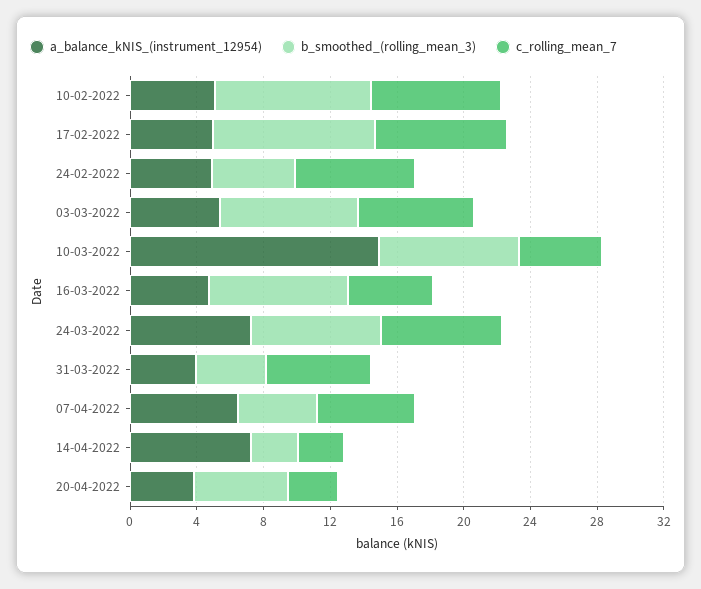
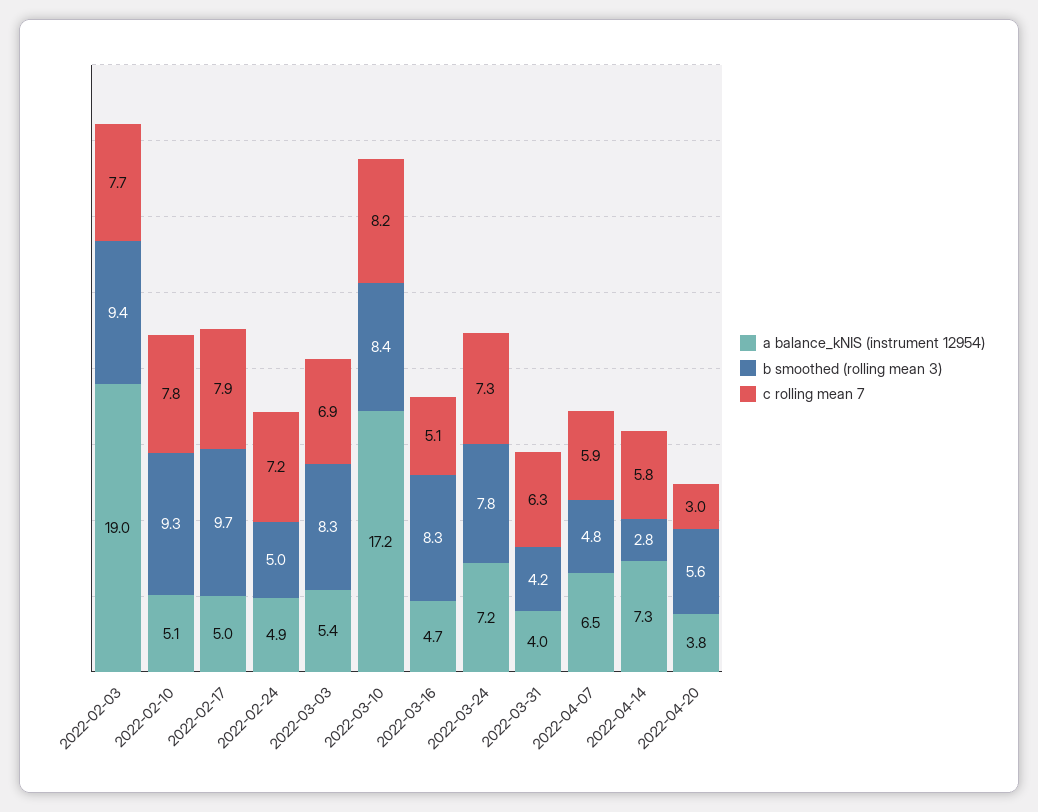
  {
    "a_balance_kNIS_(instrument_12954)": {
      "10-02-2022": 5.1,
      "17-02-2022": 5,
      "24-02-2022": 4.9,
      "03-03-2022": 5.4,
-     "10-03-2022": 15,
+     "10-03-2022": 17.2,
      "16-03-2022": 4.7,
      "24-03-2022": 7.2,
      "31-03-2022": 4,
      "07-04-2022": 6.5,
      "14-04-2022": 7.3,
-     "20-04-2022": 3.8
+     "20-04-2022": 3.8,
+     "2022-02-03": 19
    },
    "b_smoothed_(rolling_mean_3)": {
      "10-02-2022": 9.3,
      "17-02-2022": 9.7,
      "24-02-2022": 5,
      "03-03-2022": 8.3,
      "10-03-2022": 8.4,
      "16-03-2022": 8.3,
      "24-03-2022": 7.8,
      "31-03-2022": 4.2,
      "07-04-2022": 4.8,
      "14-04-2022": 2.8,
-     "20-04-2022": 5.6
+     "20-04-2022": 5.6,
+     "2022-02-03": 9.4
    },
    "c_rolling_mean_7": {
      "10-02-2022": 7.8,
      "17-02-2022": 7.9,
      "24-02-2022": 7.2,
      "03-03-2022": 6.9,
-     "10-03-2022": 5,
+     "10-03-2022": 8.2,
      "16-03-2022": 5.1,
      "24-03-2022": 7.3,
      "31-03-2022": 6.3,
      "07-04-2022": 5.9,
-     "14-04-2022": 3,
+     "14-04-2022": 5.8,
-     "20-04-2022": 3
+     "20-04-2022": 3,
+     "2022-02-03": 7.7
    }
  }

